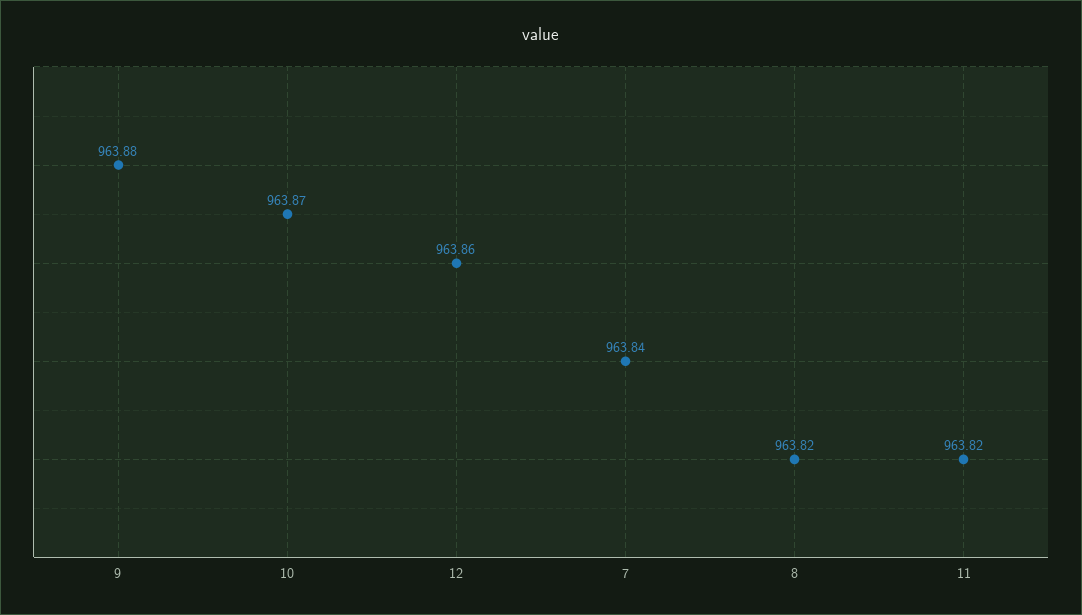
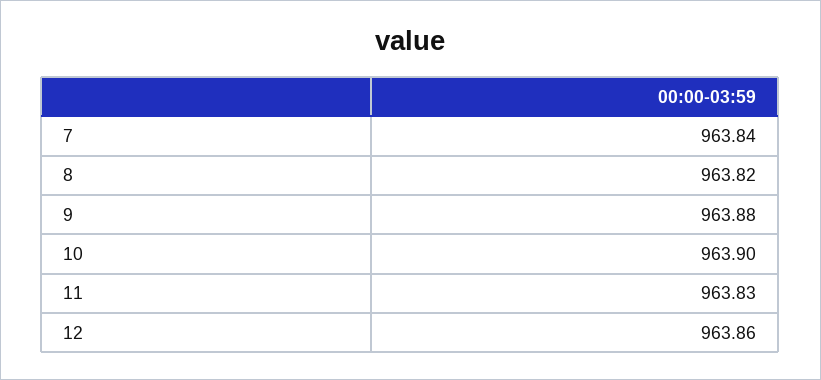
  {
    "9": 963.88,
-   "10": 963.87,
+   "10": 963.9,
    "12": 963.86,
    "7": 963.84,
    "8": 963.82,
-   "11": 963.82
+   "11": 963.83
  }

